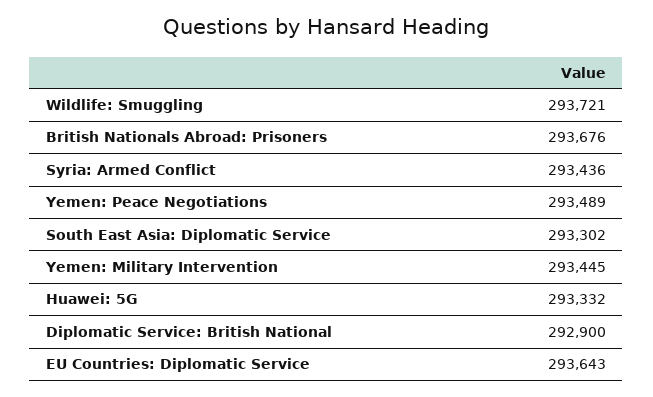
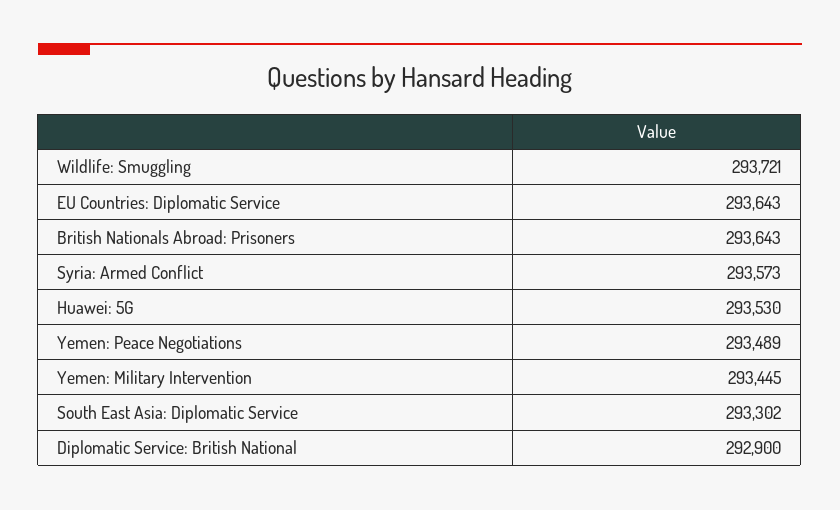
  {
    "Wildlife: Smuggling": 293721,
-   "British Nationals Abroad: Prisoners": 293676,
+   "British Nationals Abroad: Prisoners": 293643,
-   "Syria: Armed Conflict": 293436,
+   "Syria: Armed Conflict": 293573,
    "Yemen: Peace Negotiations": 293489,
    "South East Asia: Diplomatic Service": 293302,
    "Yemen: Military Intervention": 293445,
-   "Huawei: 5G": 293332,
+   "Huawei: 5G": 293530,
    "Diplomatic Service: British National": 292900,
    "EU Countries: Diplomatic Service": 293643
  }

